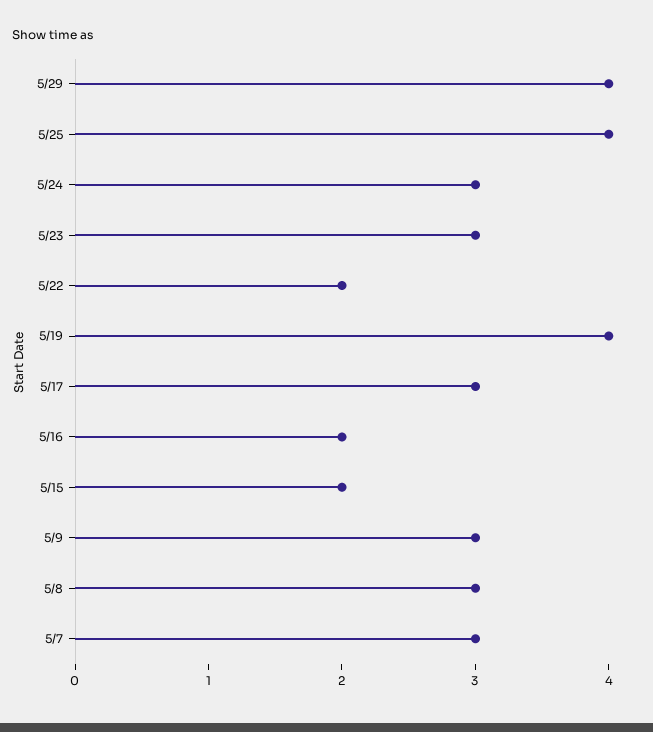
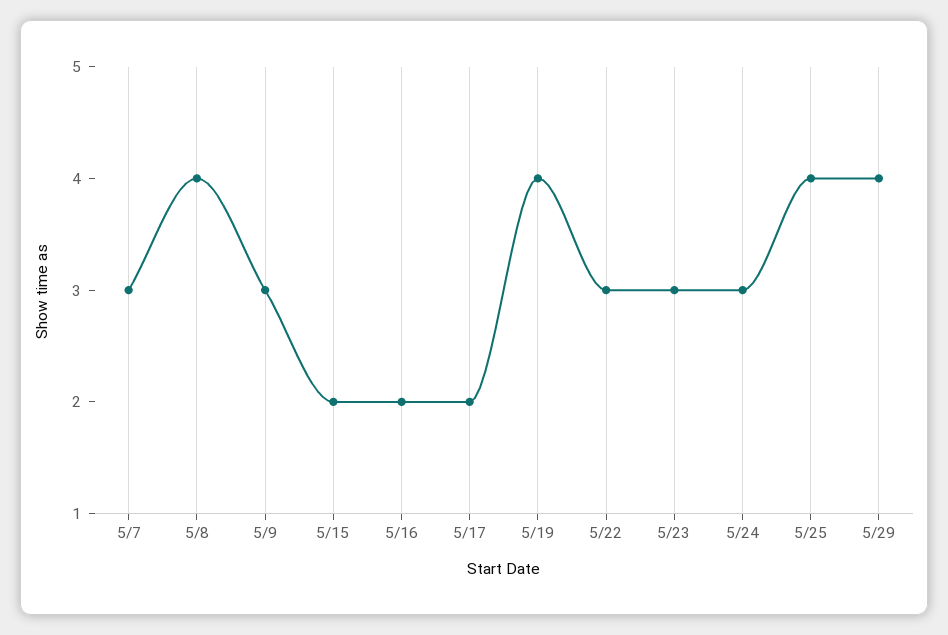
  {
    "5/29": 4,
    "5/25": 4,
    "5/24": 3,
    "5/23": 3,
-   "5/22": 2,
+   "5/22": 3,
    "5/19": 4,
-   "5/17": 3,
+   "5/17": 2,
    "5/16": 2,
    "5/15": 2,
    "5/9": 3,
-   "5/8": 3,
+   "5/8": 4,
    "5/7": 3
  }

